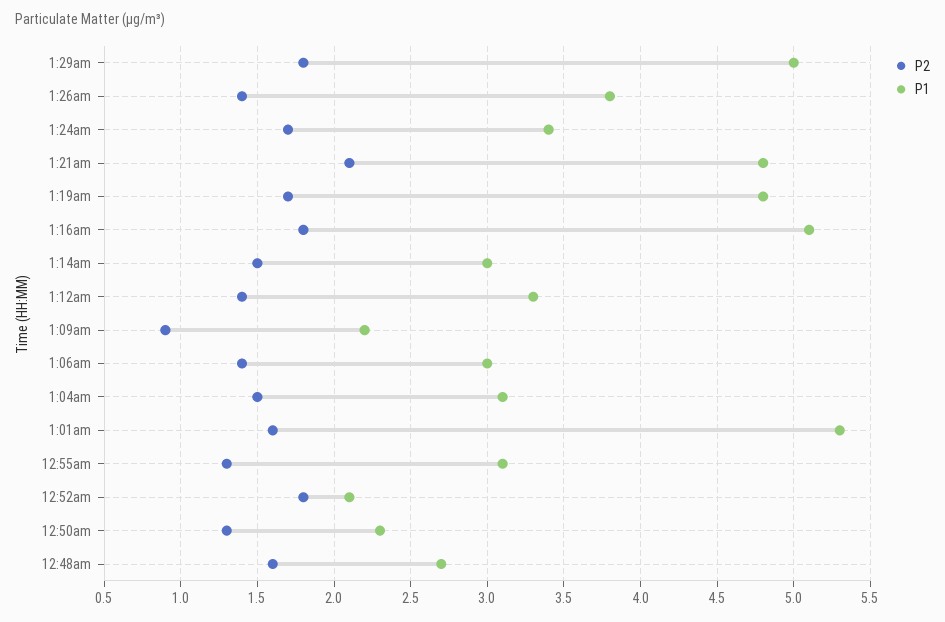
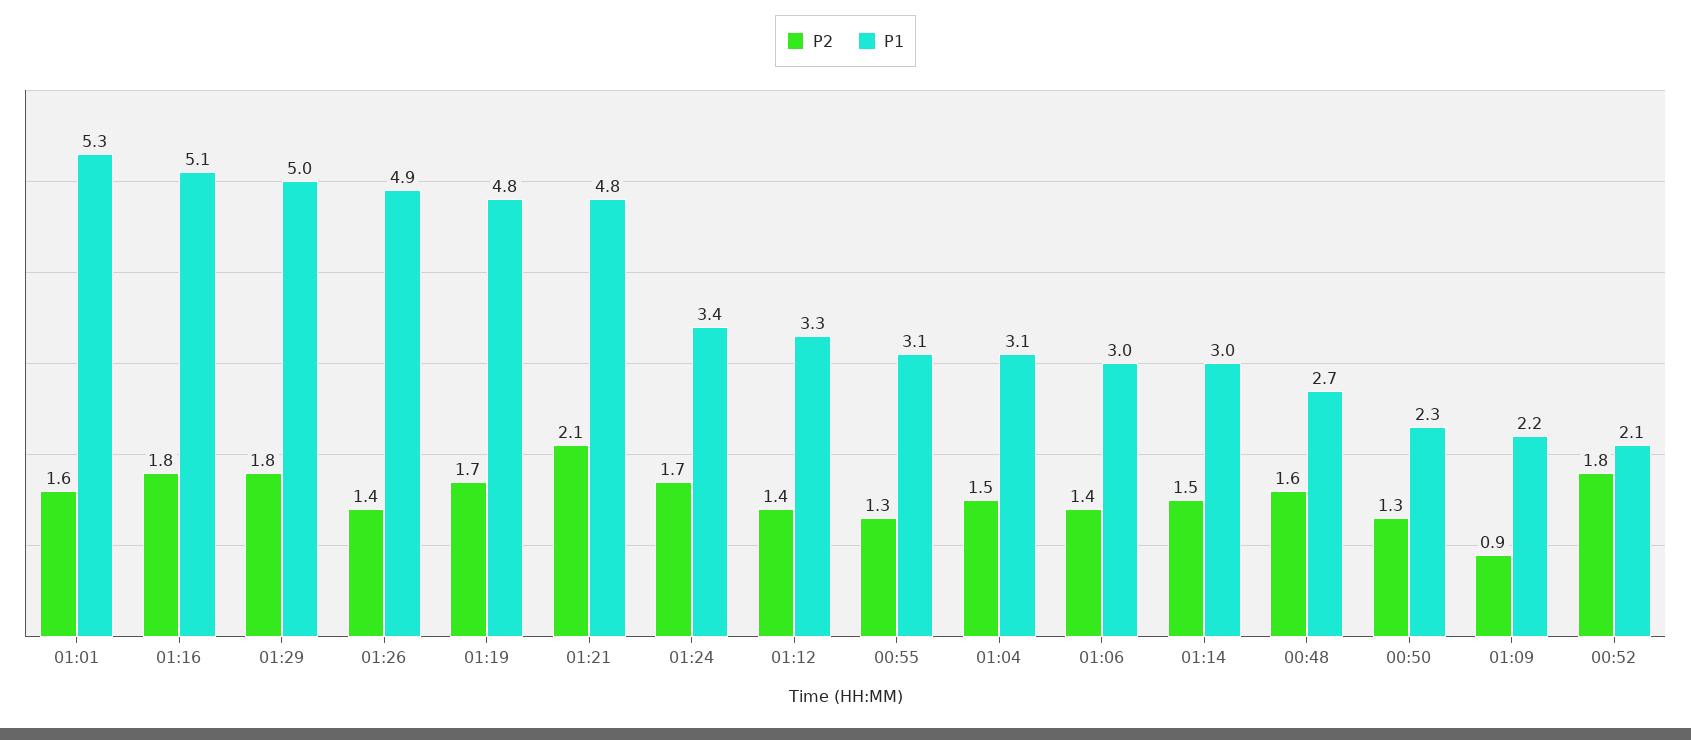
  {
    "P2": {
      "1:29am": 1.8,
      "1:26am": 1.4,
      "1:24am": 1.7,
      "1:21am": 2.1,
      "1:19am": 1.7,
      "1:16am": 1.8,
      "1:14am": 1.5,
      "1:12am": 1.4,
      "1:09am": 0.9,
      "1:06am": 1.4,
      "1:04am": 1.5,
      "1:01am": 1.6,
      "12:55am": 1.3,
      "12:52am": 1.8,
      "12:50am": 1.3,
      "12:48am": 1.6
    },
    "P1": {
      "1:29am": 5,
-     "1:26am": 3.8,
+     "1:26am": 4.9,
      "1:24am": 3.4,
      "1:21am": 4.8,
      "1:19am": 4.8,
      "1:16am": 5.1,
      "1:14am": 3,
      "1:12am": 3.3,
      "1:09am": 2.2,
      "1:06am": 3,
      "1:04am": 3.1,
      "1:01am": 5.3,
      "12:55am": 3.1,
      "12:52am": 2.1,
      "12:50am": 2.3,
      "12:48am": 2.7
    }
  }

